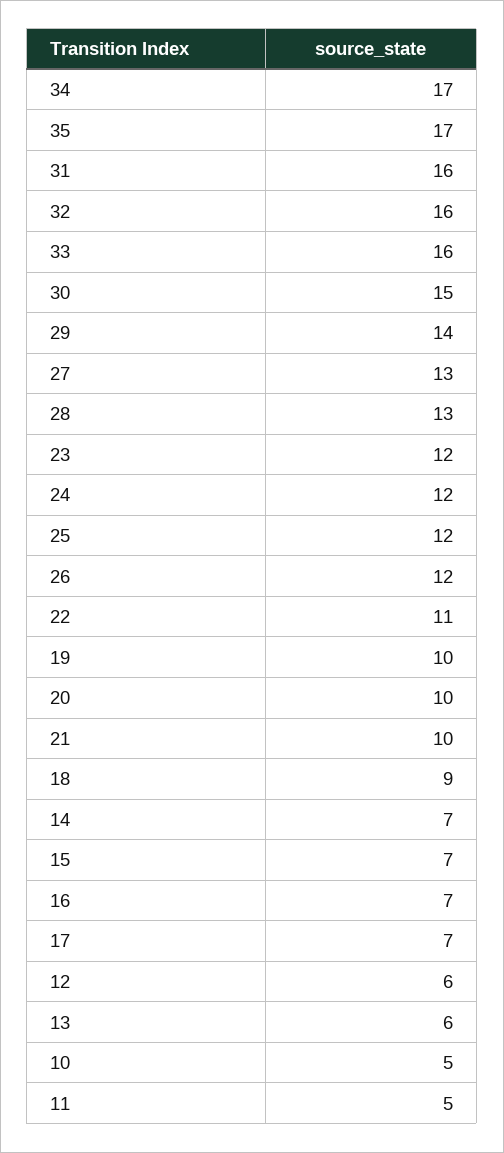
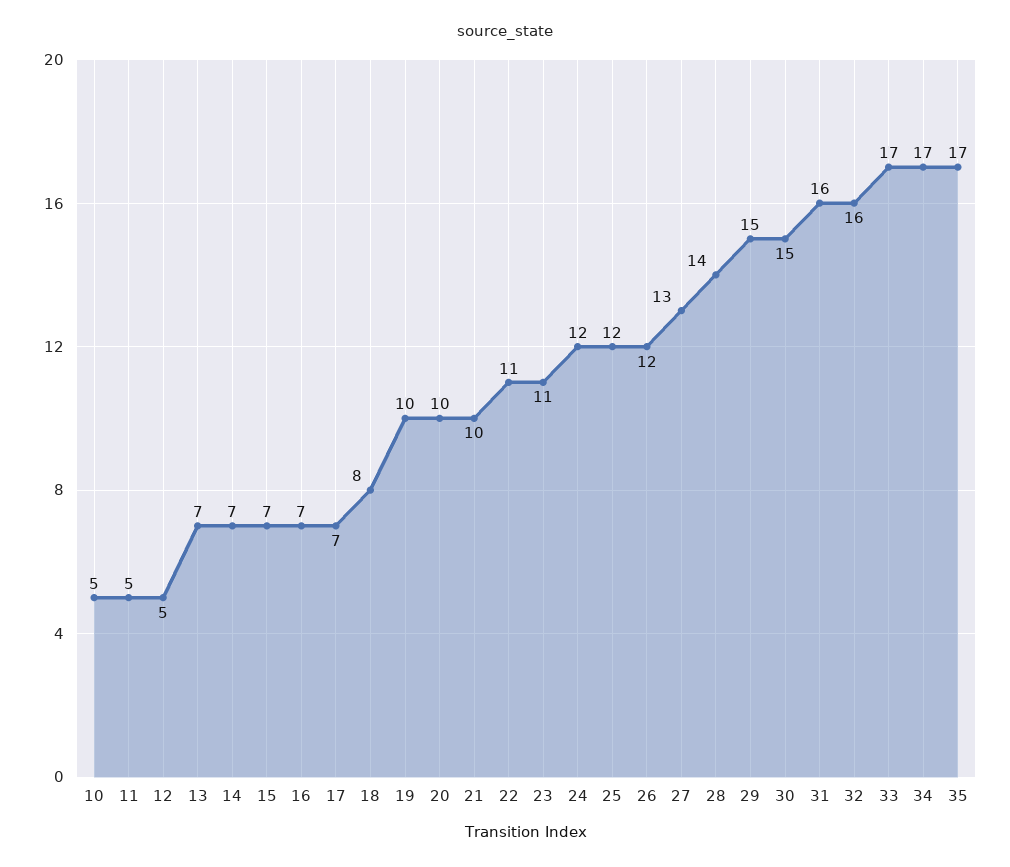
  {
    "34": 17,
    "35": 17,
    "31": 16,
    "32": 16,
-   "33": 16,
+   "33": 17,
    "30": 15,
-   "29": 14,
+   "29": 15,
    "27": 13,
-   "28": 13,
+   "28": 14,
-   "23": 12,
+   "23": 11,
    "24": 12,
    "25": 12,
    "26": 12,
    "22": 11,
    "19": 10,
    "20": 10,
    "21": 10,
-   "18": 9,
+   "18": 8,
    "14": 7,
    "15": 7,
    "16": 7,
    "17": 7,
-   "12": 6,
+   "12": 5,
-   "13": 6,
+   "13": 7,
    "10": 5,
    "11": 5
  }

